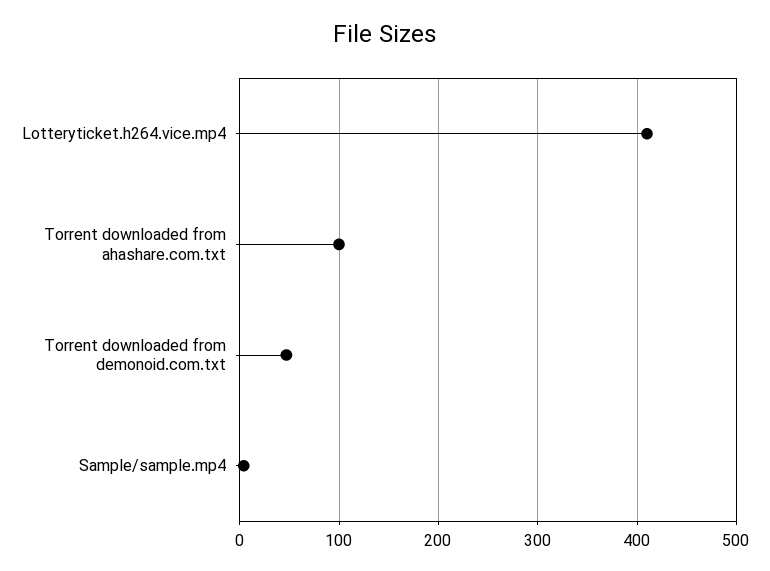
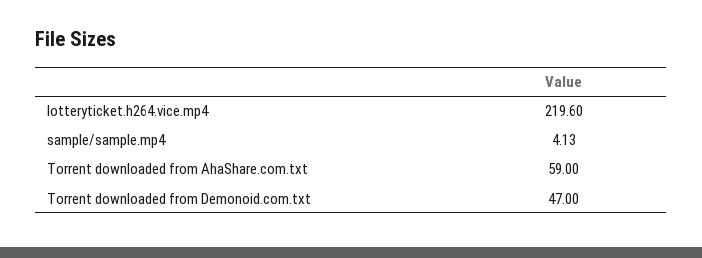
  {
-   "Lotteryticket.h264.vice.mp4": 410,
+   "Lotteryticket.h264.vice.mp4": 219.6,
-   "Torrent downloaded from ahashare.com.txt": 100,
+   "Torrent downloaded from ahashare.com.txt": 59,
    "Torrent downloaded from demonoid.com.txt": 47,
    "Sample/sample.mp4": 4.13
  }

